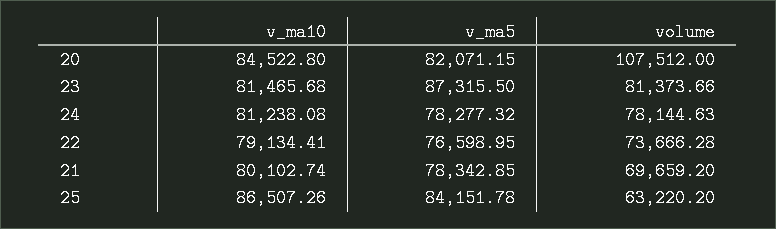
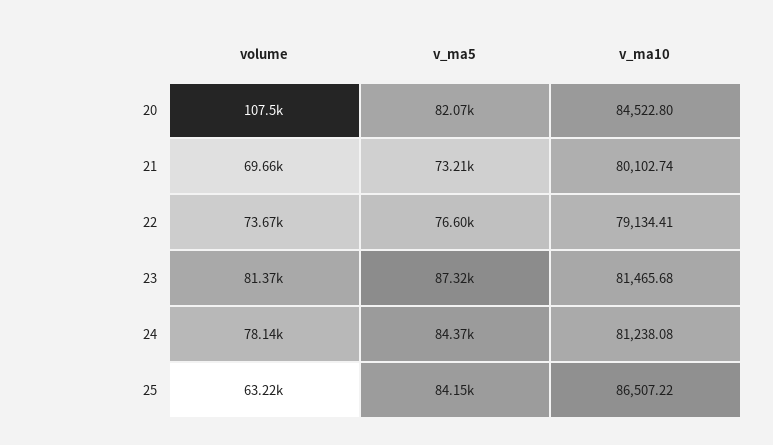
  {
    "v_ma10": {
      "20": 84522.8,
      "23": 81465.68,
      "24": 81238.08,
      "22": 79134.41,
      "21": 80102.74,
-     "25": 86507.26
+     "25": 86507.22
    },
    "v_ma5": {
      "20": 82071.15,
      "23": 87315.5,
-     "24": 78277.32,
+     "24": 84370,
      "22": 76598.95,
-     "21": 78342.85,
+     "21": 73210,
      "25": 84151.78
    },
    "volume": {
      "20": 107512,
      "23": 81373.66,
      "24": 78144.63,
      "22": 73666.28,
      "21": 69659.2,
      "25": 63220.2
    }
  }

